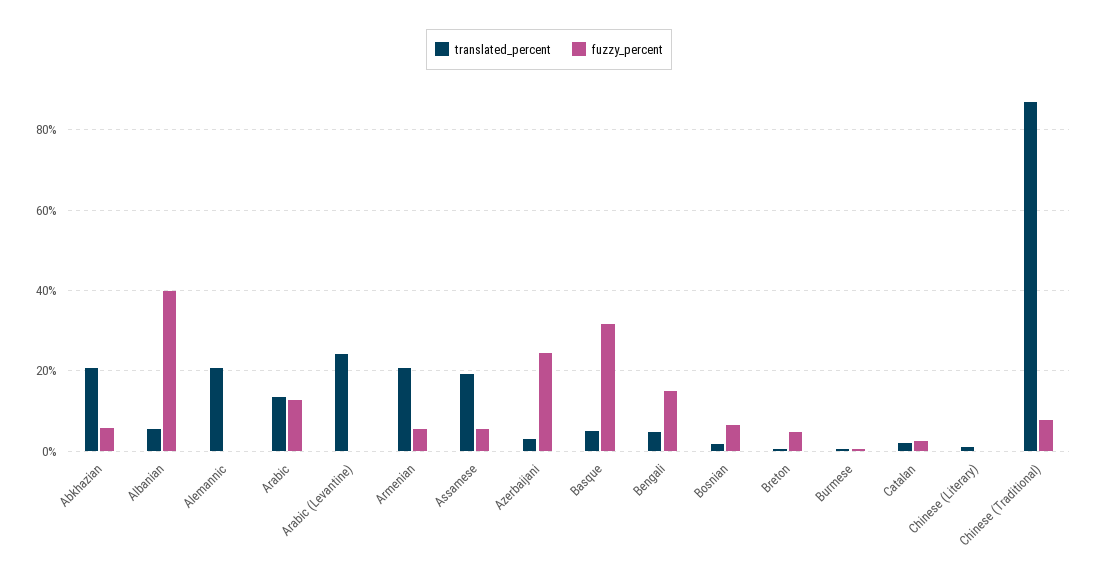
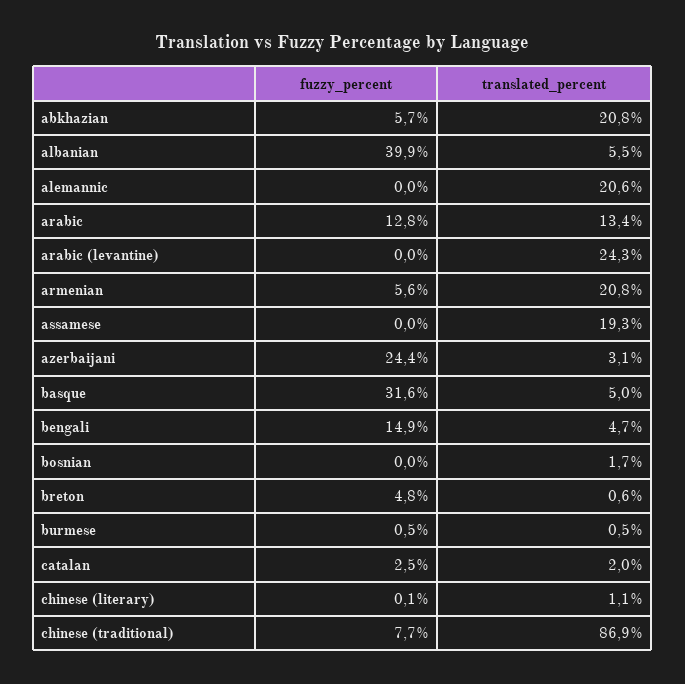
  {
    "translated_percent": {
      "Abkhazian": 20.8,
      "Albanian": 5.5,
      "Alemannic": 20.6,
      "Arabic": 13.4,
      "Arabic (Levantine)": 24.3,
      "Armenian": 20.8,
      "Assamese": 19.3,
      "Azerbaijani": 3.1,
      "Basque": 5,
      "Bengali": 4.7,
      "Bosnian": 1.7,
      "Breton": 0.6,
      "Burmese": 0.5,
      "Catalan": 2,
      "Chinese (Literary)": 1.1,
      "Chinese (Traditional)": 86.9
    },
    "fuzzy_percent": {
      "Abkhazian": 5.7,
      "Albanian": 39.9,
      "Alemannic": 0,
      "Arabic": 12.8,
      "Arabic (Levantine)": 0,
      "Armenian": 5.6,
-     "Assamese": 6,
+     "Assamese": 0,
      "Azerbaijani": 24.4,
      "Basque": 31.6,
      "Bengali": 14.9,
-     "Bosnian": 6,
+     "Bosnian": 0,
      "Breton": 4.8,
      "Burmese": 0.5,
      "Catalan": 2.5,
      "Chinese (Literary)": 0.1,
      "Chinese (Traditional)": 7.7
    }
  }

